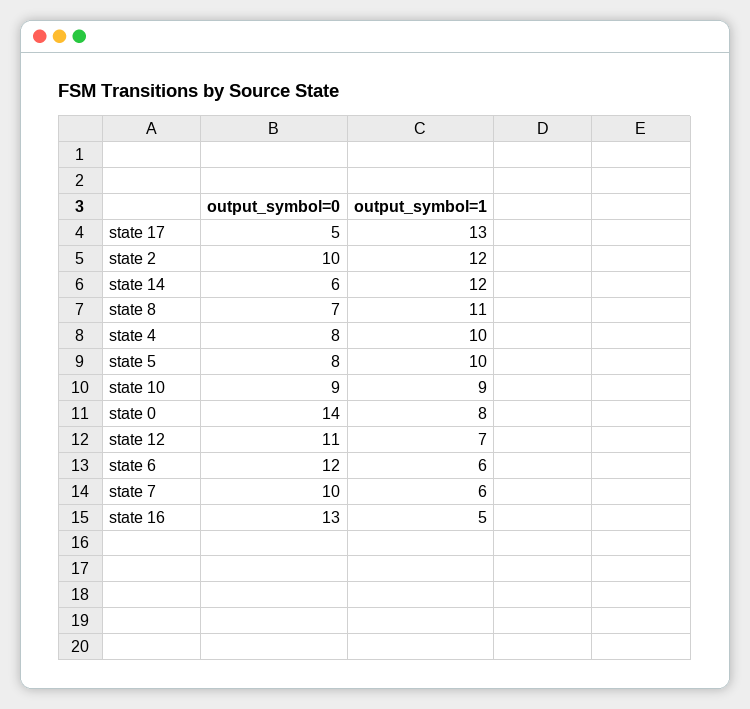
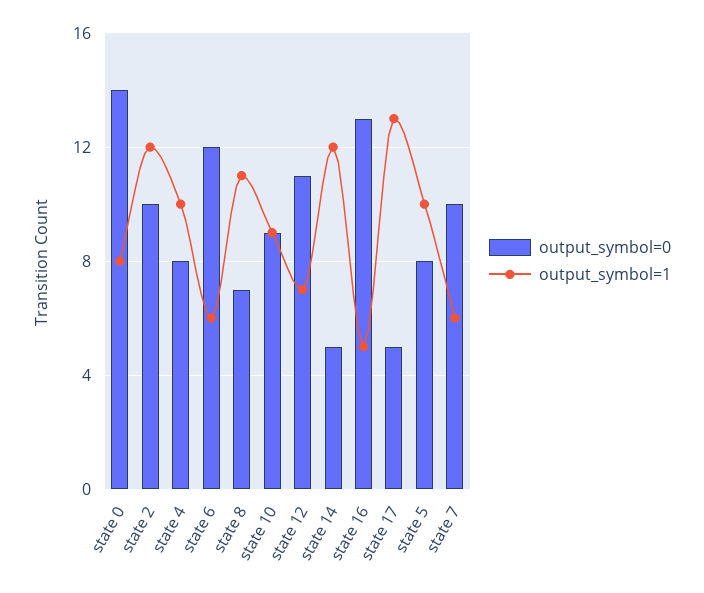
  {
    "output_symbol=0": {
      "state 17": 5,
      "state 2": 10,
-     "state 14": 6,
+     "state 14": 5,
      "state 8": 7,
      "state 4": 8,
      "state 5": 8,
      "state 10": 9,
      "state 0": 14,
      "state 12": 11,
      "state 6": 12,
      "state 7": 10,
      "state 16": 13
    },
    "output_symbol=1": {
      "state 17": 13,
      "state 2": 12,
      "state 14": 12,
      "state 8": 11,
      "state 4": 10,
      "state 5": 10,
      "state 10": 9,
      "state 0": 8,
      "state 12": 7,
      "state 6": 6,
      "state 7": 6,
      "state 16": 5
    }
  }

